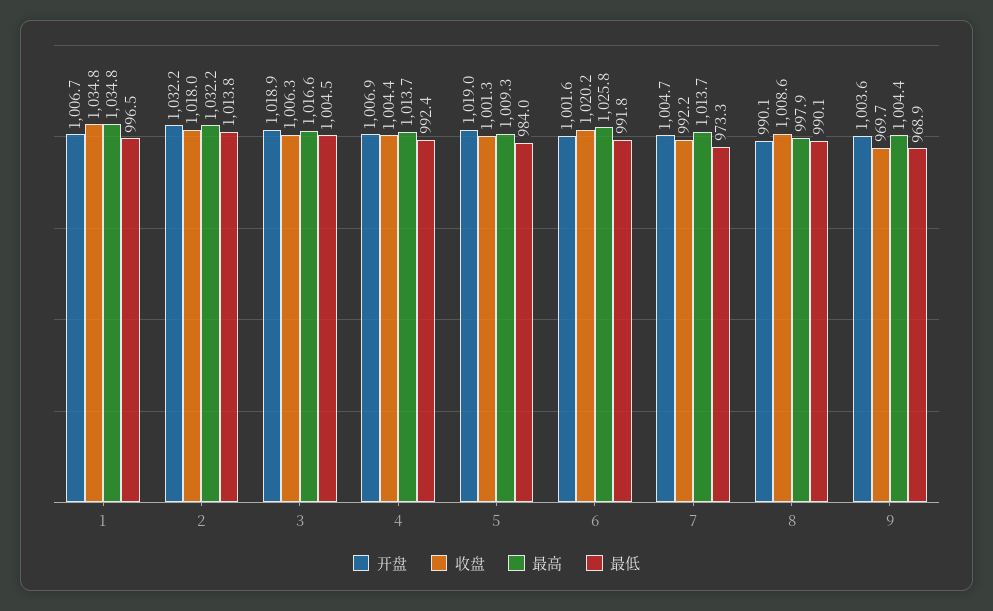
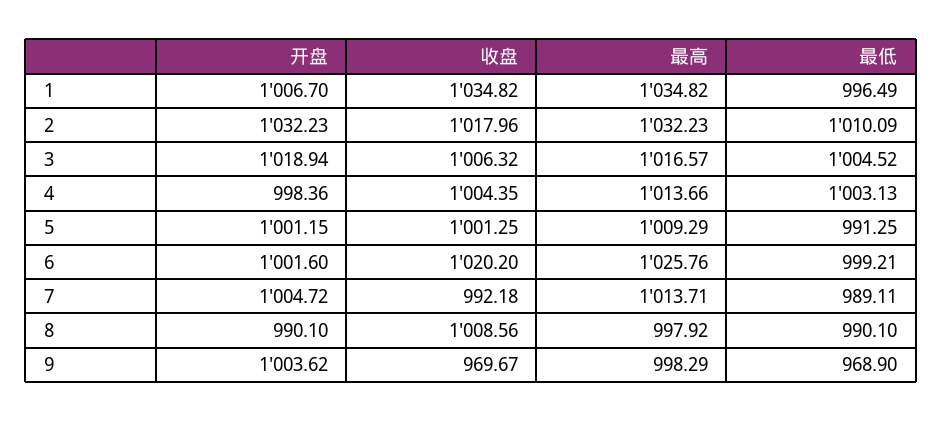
  {
    "开盘": {
      "1": 1006.7,
      "2": 1032.23,
      "3": 1018.94,
-     "4": 1006.9,
+     "4": 998.36,
-     "5": 1019,
+     "5": 1001.15,
      "6": 1001.6,
      "7": 1004.72,
      "8": 990.1,
      "9": 1003.62
    },
    "收盘": {
      "1": 1034.82,
      "2": 1017.96,
      "3": 1006.32,
      "4": 1004.35,
      "5": 1001.25,
      "6": 1020.2,
      "7": 992.18,
      "8": 1008.56,
      "9": 969.67
    },
    "最高": {
      "1": 1034.82,
      "2": 1032.23,
      "3": 1016.57,
      "4": 1013.66,
      "5": 1009.29,
      "6": 1025.76,
      "7": 1013.71,
      "8": 997.92,
-     "9": 1004.4
+     "9": 998.29
    },
    "最低": {
      "1": 996.49,
-     "2": 1013.8,
+     "2": 1010.09,
      "3": 1004.52,
-     "4": 992.4,
+     "4": 1003.13,
-     "5": 984,
+     "5": 991.25,
-     "6": 991.8,
+     "6": 999.21,
-     "7": 973.3,
+     "7": 989.11,
      "8": 990.1,
      "9": 968.9
    }
  }

